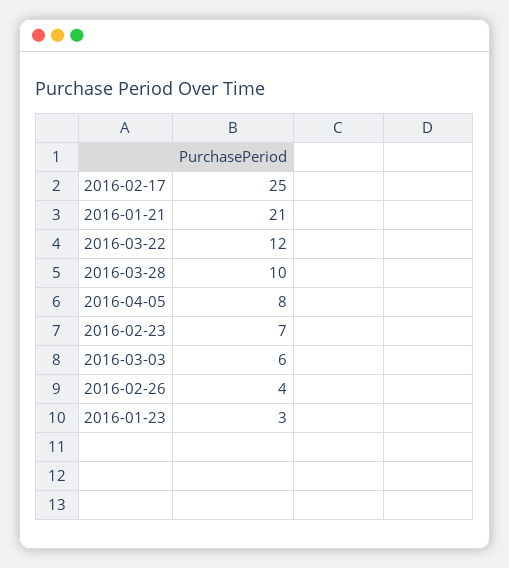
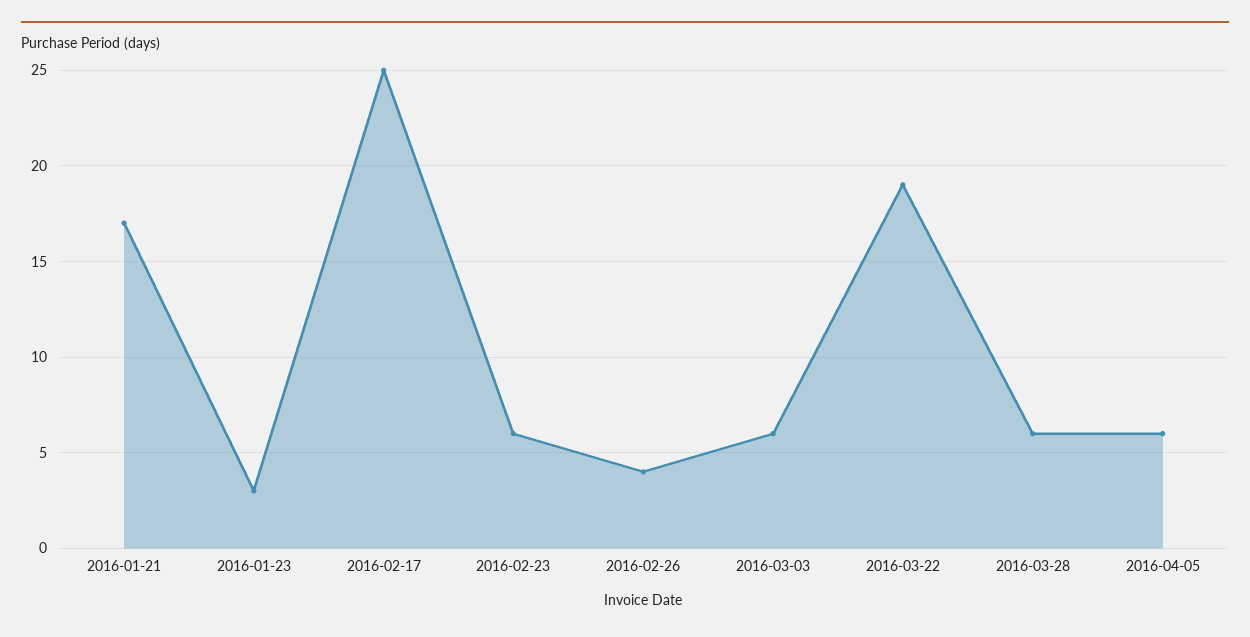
  {
    "2016-02-17": 25,
-   "2016-01-21": 21,
+   "2016-01-21": 17,
-   "2016-03-22": 12,
+   "2016-03-22": 19,
-   "2016-03-28": 10,
+   "2016-03-28": 6,
-   "2016-04-05": 8,
+   "2016-04-05": 6,
-   "2016-02-23": 7,
+   "2016-02-23": 6,
    "2016-03-03": 6,
    "2016-02-26": 4,
    "2016-01-23": 3
  }

